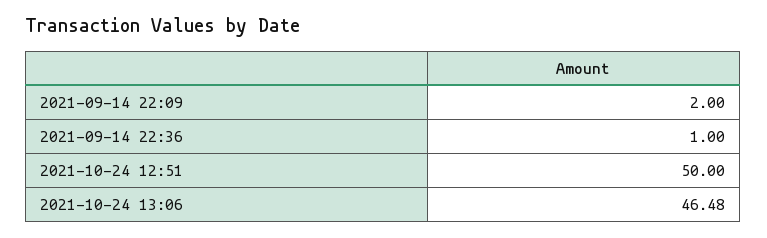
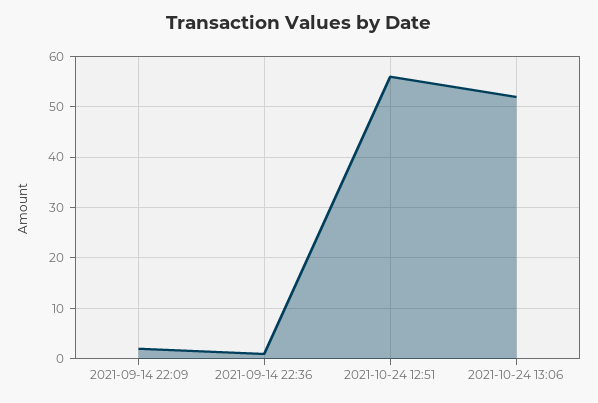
  {
    "2021-09-14 22:09": 2,
    "2021-09-14 22:36": 1,
-   "2021-10-24 12:51": 50,
+   "2021-10-24 12:51": 56,
-   "2021-10-24 13:06": 46.48
+   "2021-10-24 13:06": 52
  }

